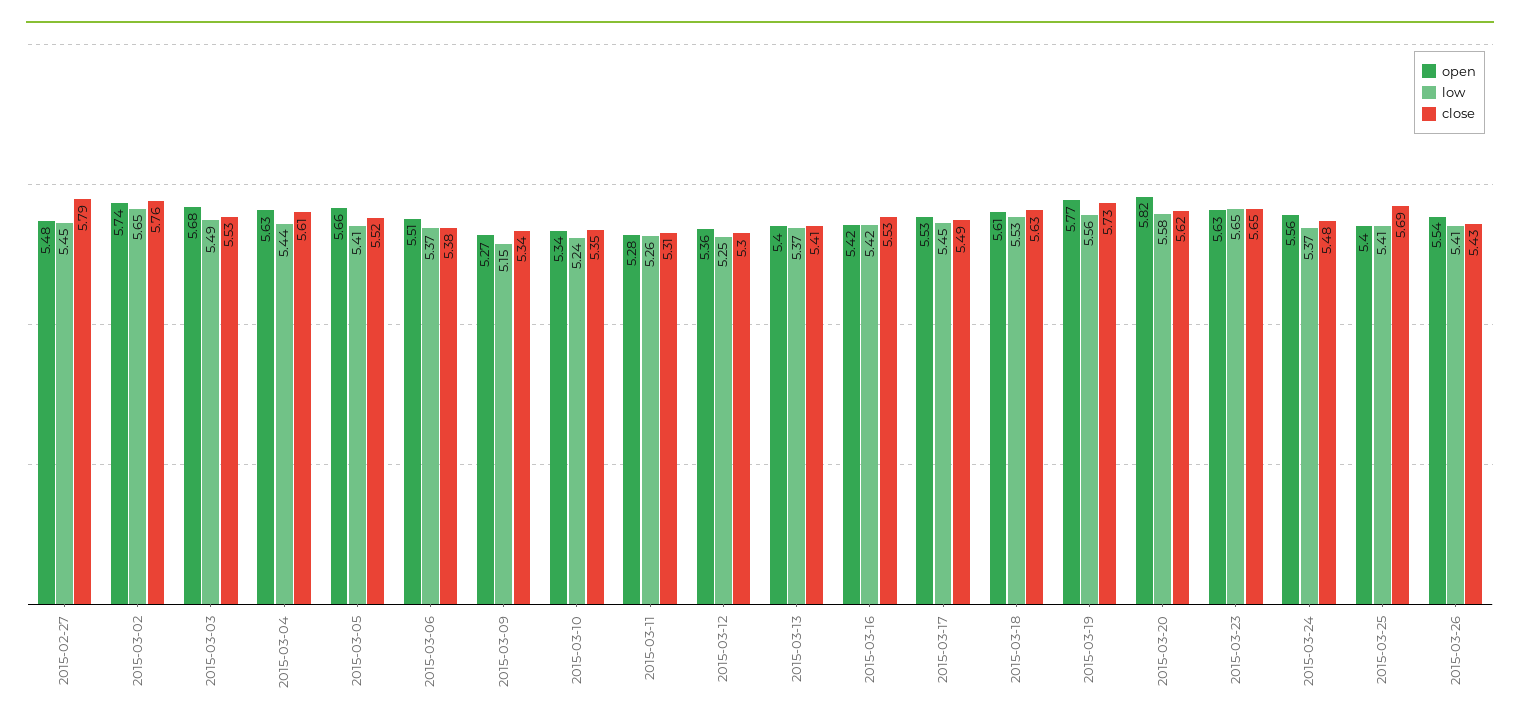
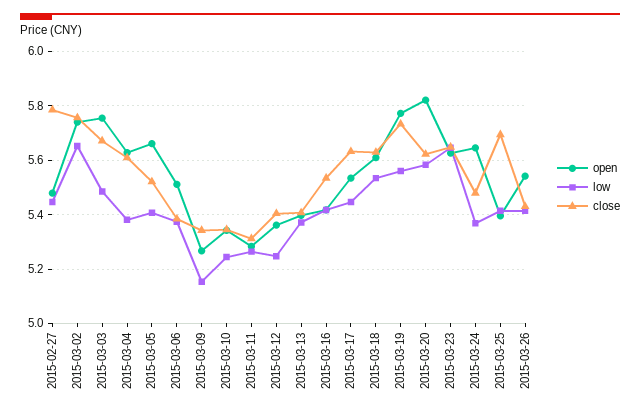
  {
    "open": {
      "2015-02-27": 5.48,
      "2015-03-02": 5.74,
-     "2015-03-03": 5.68,
+     "2015-03-03": 5.75,
      "2015-03-04": 5.63,
      "2015-03-05": 5.66,
      "2015-03-06": 5.51,
      "2015-03-09": 5.27,
      "2015-03-10": 5.34,
      "2015-03-11": 5.28,
      "2015-03-12": 5.36,
      "2015-03-13": 5.4,
      "2015-03-16": 5.42,
      "2015-03-17": 5.53,
      "2015-03-18": 5.61,
      "2015-03-19": 5.77,
      "2015-03-20": 5.82,
      "2015-03-23": 5.63,
-     "2015-03-24": 5.56,
+     "2015-03-24": 5.65,
      "2015-03-25": 5.4,
      "2015-03-26": 5.54
    },
    "low": {
      "2015-02-27": 5.45,
      "2015-03-02": 5.65,
      "2015-03-03": 5.49,
-     "2015-03-04": 5.44,
+     "2015-03-04": 5.375,
      "2015-03-05": 5.41,
      "2015-03-06": 5.37,
      "2015-03-09": 5.15,
      "2015-03-10": 5.24,
      "2015-03-11": 5.26,
      "2015-03-12": 5.25,
      "2015-03-13": 5.37,
      "2015-03-16": 5.42,
      "2015-03-17": 5.45,
      "2015-03-18": 5.53,
      "2015-03-19": 5.56,
      "2015-03-20": 5.58,
      "2015-03-23": 5.65,
      "2015-03-24": 5.37,
      "2015-03-25": 5.41,
      "2015-03-26": 5.41
    },
    "close": {
      "2015-02-27": 5.79,
      "2015-03-02": 5.76,
-     "2015-03-03": 5.53,
+     "2015-03-03": 5.675,
      "2015-03-04": 5.61,
      "2015-03-05": 5.52,
      "2015-03-06": 5.38,
      "2015-03-09": 5.34,
      "2015-03-10": 5.35,
      "2015-03-11": 5.31,
-     "2015-03-12": 5.3,
+     "2015-03-12": 5.4,
      "2015-03-13": 5.41,
      "2015-03-16": 5.53,
-     "2015-03-17": 5.49,
+     "2015-03-17": 5.625,
      "2015-03-18": 5.63,
      "2015-03-19": 5.73,
      "2015-03-20": 5.62,
      "2015-03-23": 5.65,
      "2015-03-24": 5.48,
      "2015-03-25": 5.69,
      "2015-03-26": 5.43
    }
  }

